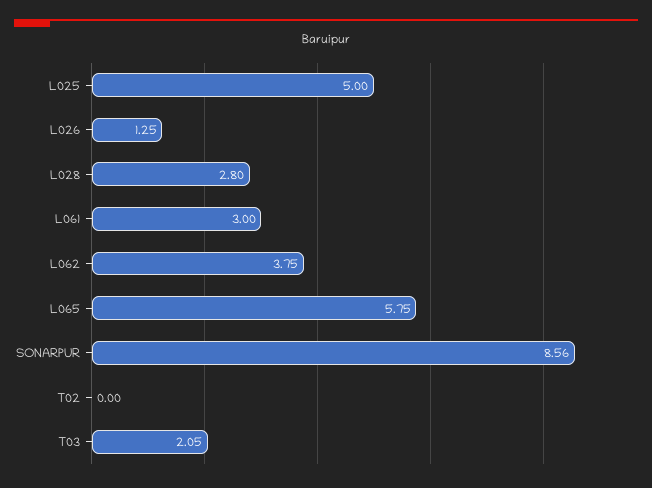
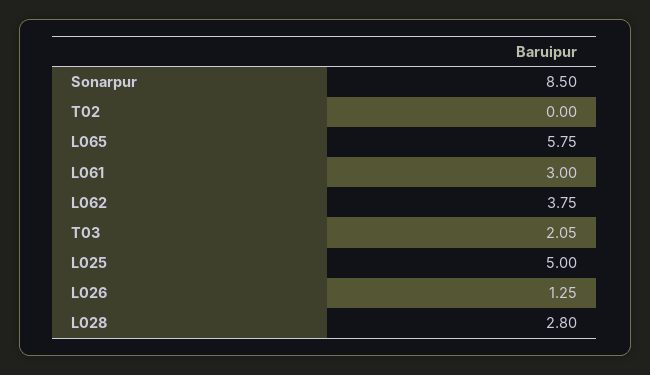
  {
    "L025": 5,
    "L026": 1.25,
    "L028": 2.8,
    "L061": 3,
    "L062": 3.75,
    "L065": 5.75,
-   "SONARPUR": 8.56,
+   "SONARPUR": 8.5,
    "T02": 0,
    "T03": 2.05
  }

